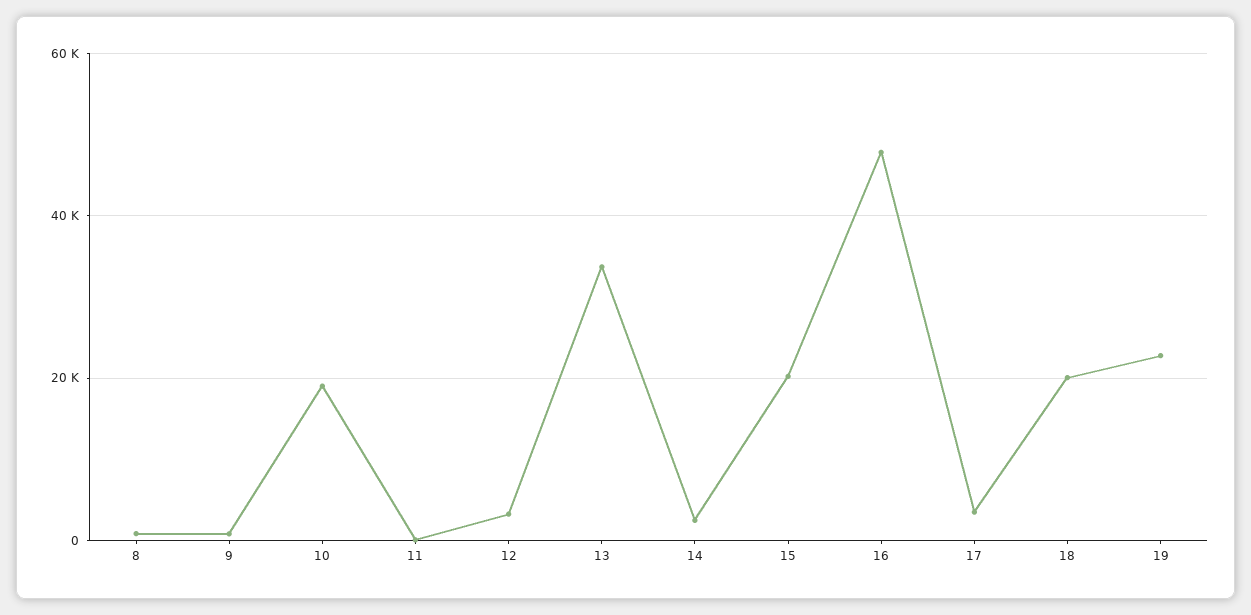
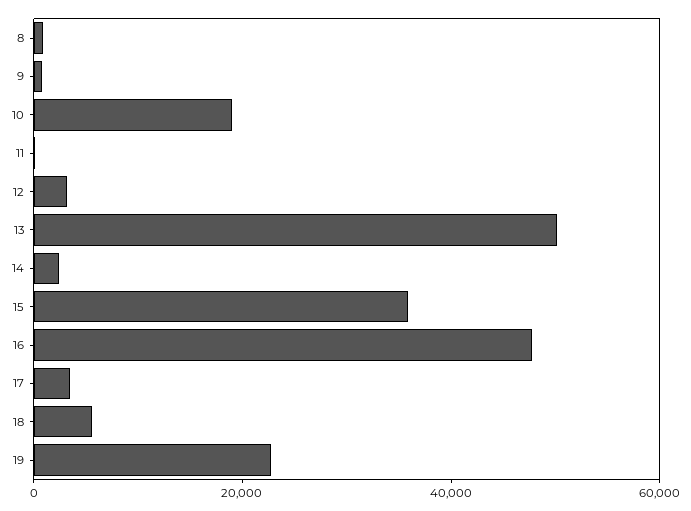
  {
    "8": 0,
    "9": 0,
    "10": 20000,
    "11": 0,
    "12": 4000,
-   "13": 34000,
+   "13": 50000,
    "14": 2000,
-   "15": 20000,
+   "15": 35000,
    "16": 48000,
    "17": 4000,
-   "18": 20000,
+   "18": 5000,
    "19": 22000
  }

